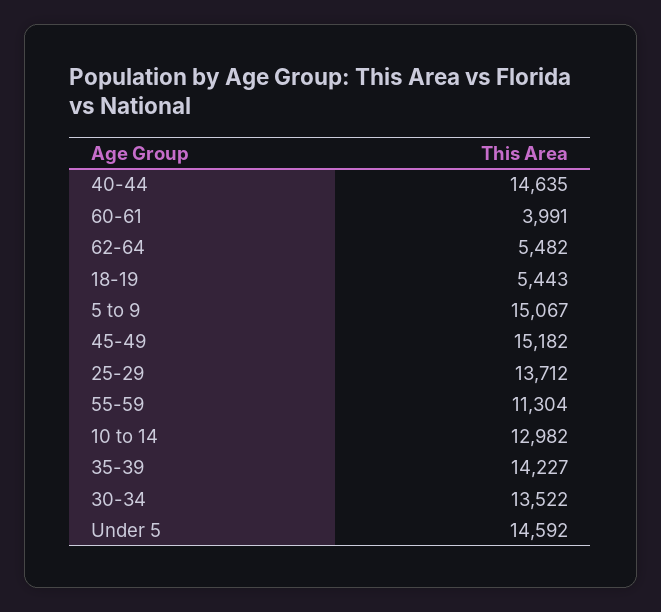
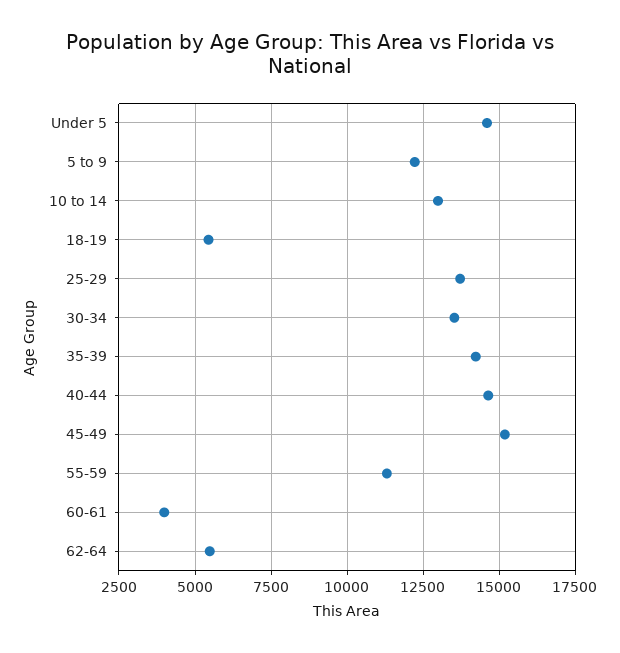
  {
    "40-44": 14635,
    "60-61": 3991,
    "62-64": 5482,
    "18-19": 5443,
-   "5 to 9": 15067,
+   "5 to 9": 12250,
    "45-49": 15182,
    "25-29": 13712,
    "55-59": 11304,
    "10 to 14": 12982,
    "35-39": 14227,
    "30-34": 13522,
    "Under 5": 14592
  }

